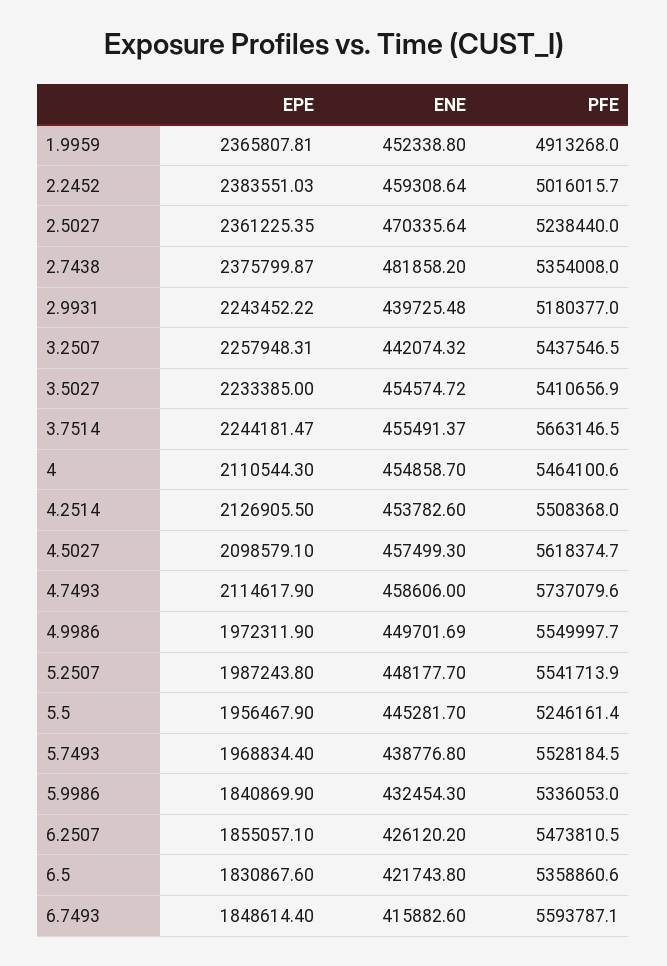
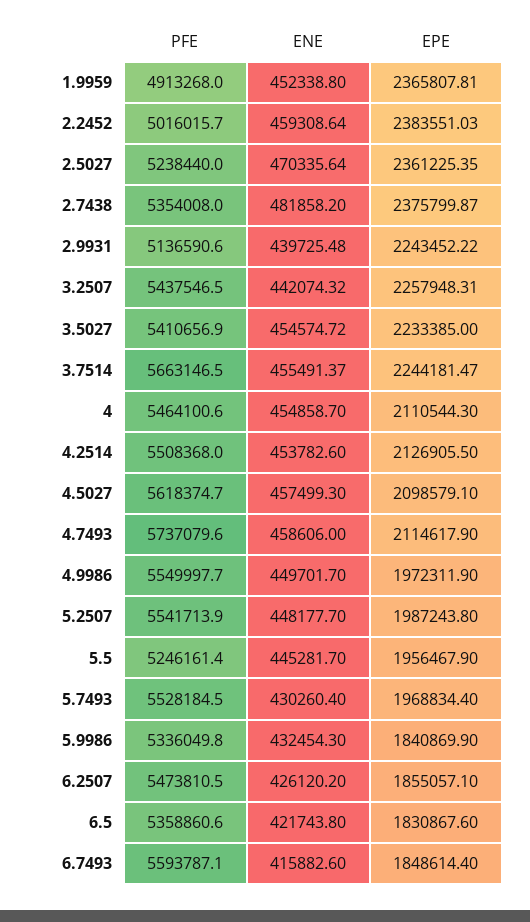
  {
    "EPE": {
      "1.9959": 2365807.81,
      "2.2452": 2383551.03,
      "2.5027": 2361225.35,
      "2.7438": 2375799.87,
      "2.9931": 2243452.22,
      "3.2507": 2257948.31,
      "3.5027": 2233385,
      "3.7514": 2244181.47,
      "4": 2110544.3,
      "4.2514": 2126905.5,
      "4.5027": 2098579.1,
      "4.7493": 2114617.9,
      "4.9986": 1972311.9,
      "5.2507": 1987243.8,
      "5.5": 1956467.9,
      "5.7493": 1968834.4,
      "5.9986": 1840869.9,
      "6.2507": 1855057.1,
      "6.5": 1830867.6,
      "6.7493": 1848614.4
    },
    "ENE": {
      "1.9959": 452338.8,
      "2.2452": 459308.64,
      "2.5027": 470335.64,
      "2.7438": 481858.2,
      "2.9931": 439725.48,
      "3.2507": 442074.32,
      "3.5027": 454574.72,
      "3.7514": 455491.37,
      "4": 454858.7,
      "4.2514": 453782.6,
      "4.5027": 457499.3,
      "4.7493": 458606,
-     "4.9986": 449701.69,
+     "4.9986": 449701.7,
      "5.2507": 448177.7,
      "5.5": 445281.7,
-     "5.7493": 438776.8,
+     "5.7493": 430260.4,
      "5.9986": 432454.3,
      "6.2507": 426120.2,
      "6.5": 421743.8,
      "6.7493": 415882.6
    },
    "PFE": {
      "1.9959": 4913268,
      "2.2452": 5016015.7,
      "2.5027": 5238440,
      "2.7438": 5354008,
-     "2.9931": 5180377,
+     "2.9931": 5136590.6,
      "3.2507": 5437546.5,
      "3.5027": 5410656.9,
      "3.7514": 5663146.5,
      "4": 5464100.6,
      "4.2514": 5508368,
      "4.5027": 5618374.7,
      "4.7493": 5737079.6,
      "4.9986": 5549997.7,
      "5.2507": 5541713.9,
      "5.5": 5246161.4,
      "5.7493": 5528184.5,
-     "5.9986": 5336053,
+     "5.9986": 5336049.8,
      "6.2507": 5473810.5,
      "6.5": 5358860.6,
      "6.7493": 5593787.1
    }
  }

